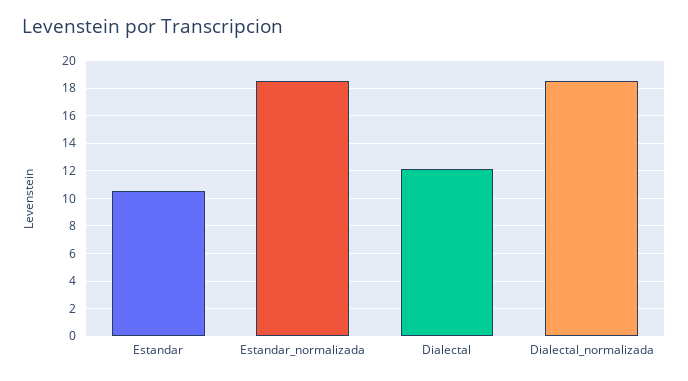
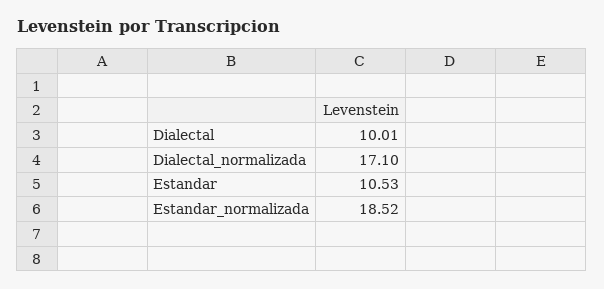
  {
    "Estandar": 10.53,
    "Estandar_normalizada": 18.52,
-   "Dialectal": 12,
+   "Dialectal": 10.01,
-   "Dialectal_normalizada": 18.5
+   "Dialectal_normalizada": 17.1
  }

